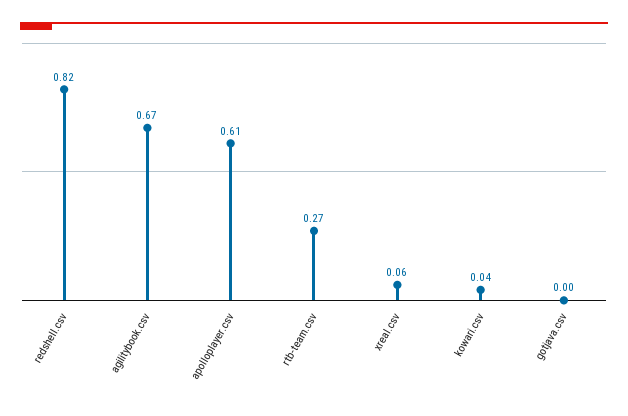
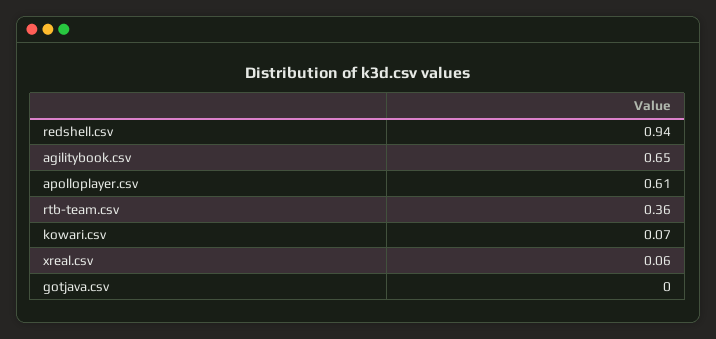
  {
-   "redshell.csv": 0.82,
+   "redshell.csv": 0.94,
-   "agilitybook.csv": 0.67,
+   "agilitybook.csv": 0.65,
    "apolloplayer.csv": 0.61,
-   "rtb-team.csv": 0.27,
+   "rtb-team.csv": 0.36,
    "xreal.csv": 0.06,
-   "kowari.csv": 0.04,
+   "kowari.csv": 0.07,
    "gotjava.csv": 0
  }

